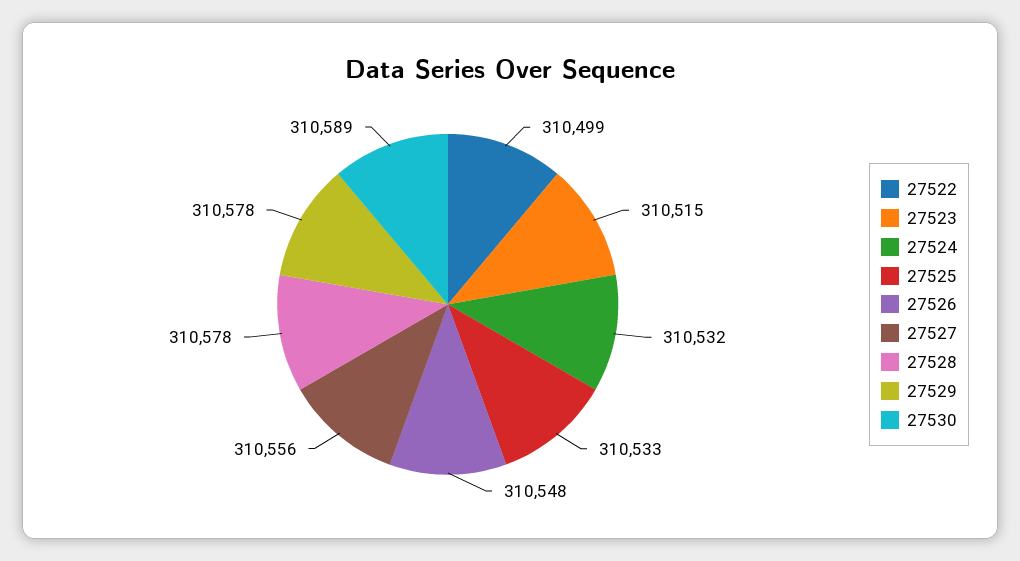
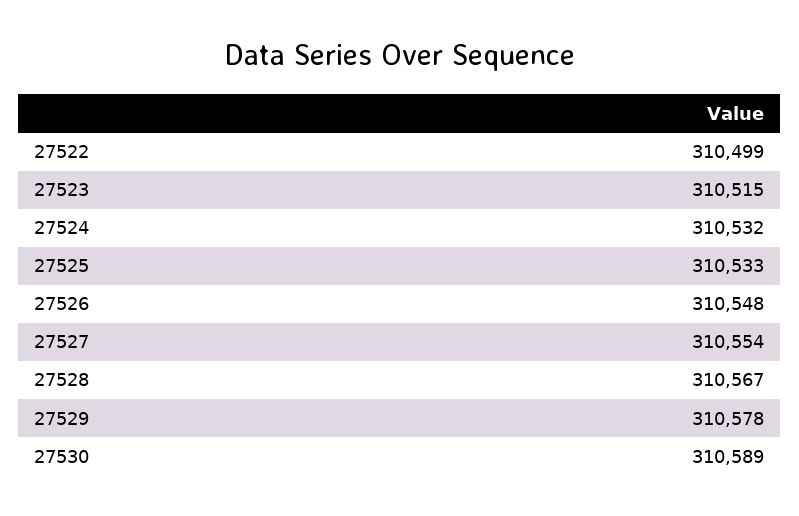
  {
    "27522": 310499,
    "27523": 310515,
    "27524": 310532,
    "27525": 310533,
    "27526": 310548,
-   "27527": 310556,
+   "27527": 310554,
-   "27528": 310578,
+   "27528": 310567,
    "27529": 310578,
    "27530": 310589
  }

